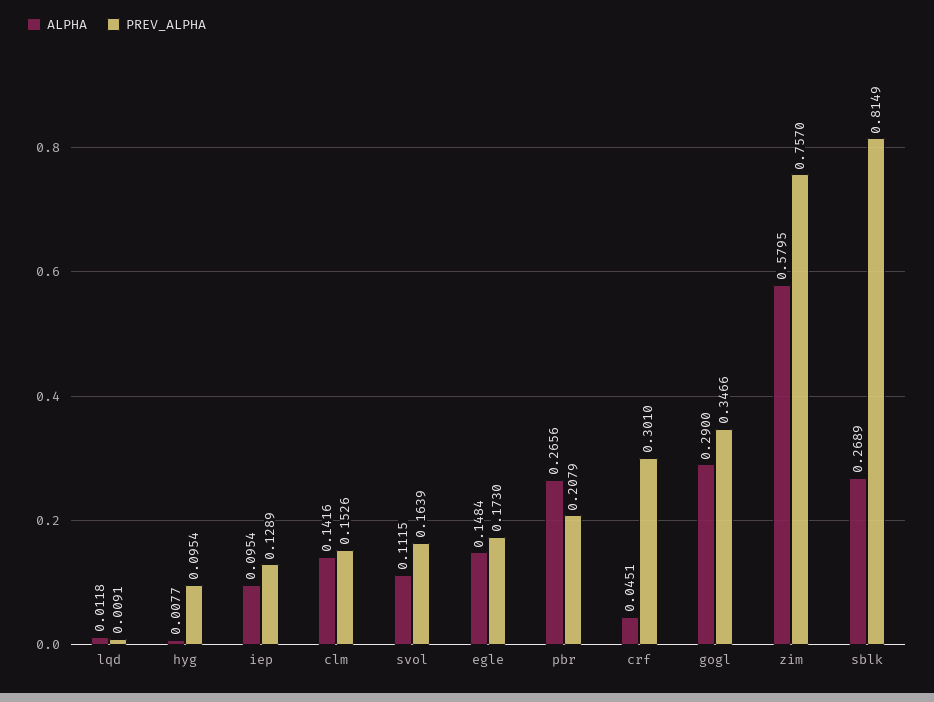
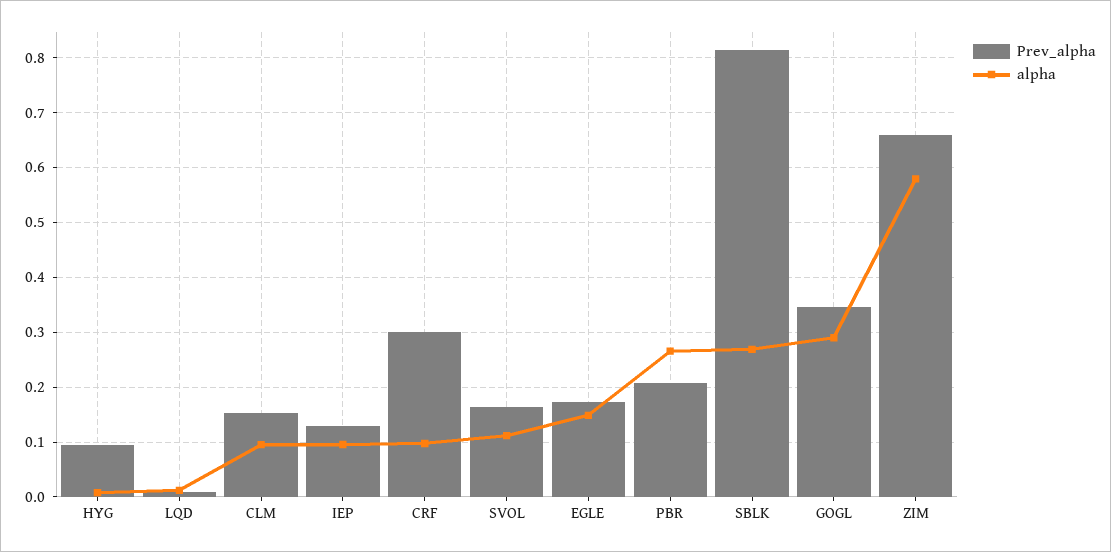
  {
    "ALPHA": {
      "lqd": 0.0118,
      "hyg": 0.0077,
      "iep": 0.0954,
-     "clm": 0.1416,
+     "clm": 0.1,
      "svol": 0.1115,
      "egle": 0.1484,
      "pbr": 0.2656,
-     "crf": 0.0451,
+     "crf": 0.1,
      "gogl": 0.29,
      "zim": 0.5795,
      "sblk": 0.2689
    },
    "PREV_ALPHA": {
      "lqd": 0.0091,
      "hyg": 0.0954,
      "iep": 0.1289,
      "clm": 0.1526,
      "svol": 0.1639,
      "egle": 0.173,
      "pbr": 0.2079,
      "crf": 0.301,
      "gogl": 0.3466,
-     "zim": 0.757,
+     "zim": 0.66,
      "sblk": 0.8149
    }
  }

